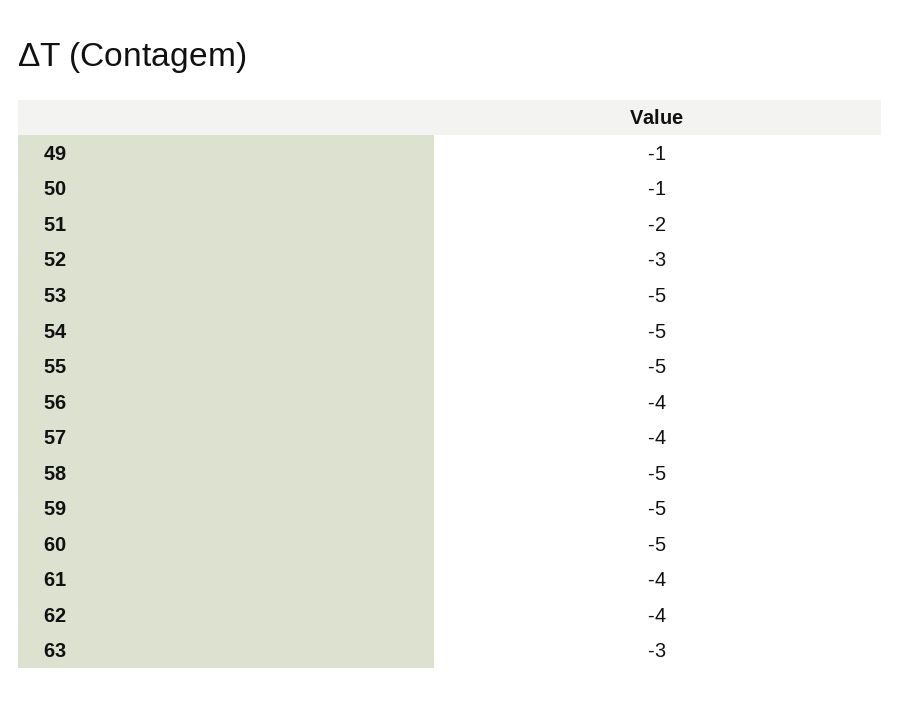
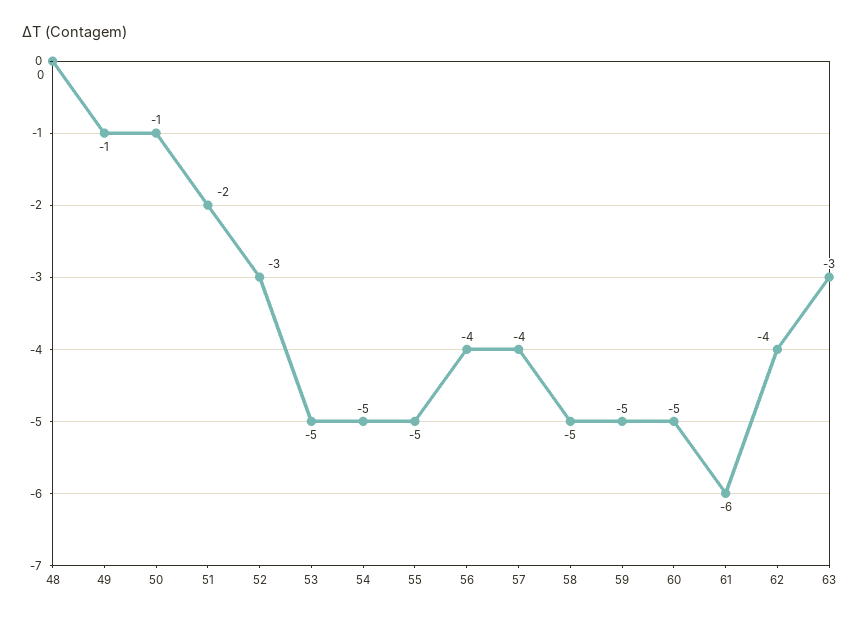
  {
    "49": -1,
    "50": -1,
    "51": -2,
    "52": -3,
    "53": -5,
    "54": -5,
    "55": -5,
    "56": -4,
    "57": -4,
    "58": -5,
    "59": -5,
    "60": -5,
-   "61": -4,
+   "61": -6,
    "62": -4,
-   "63": -3
+   "63": -3,
+   "48": 0
  }

